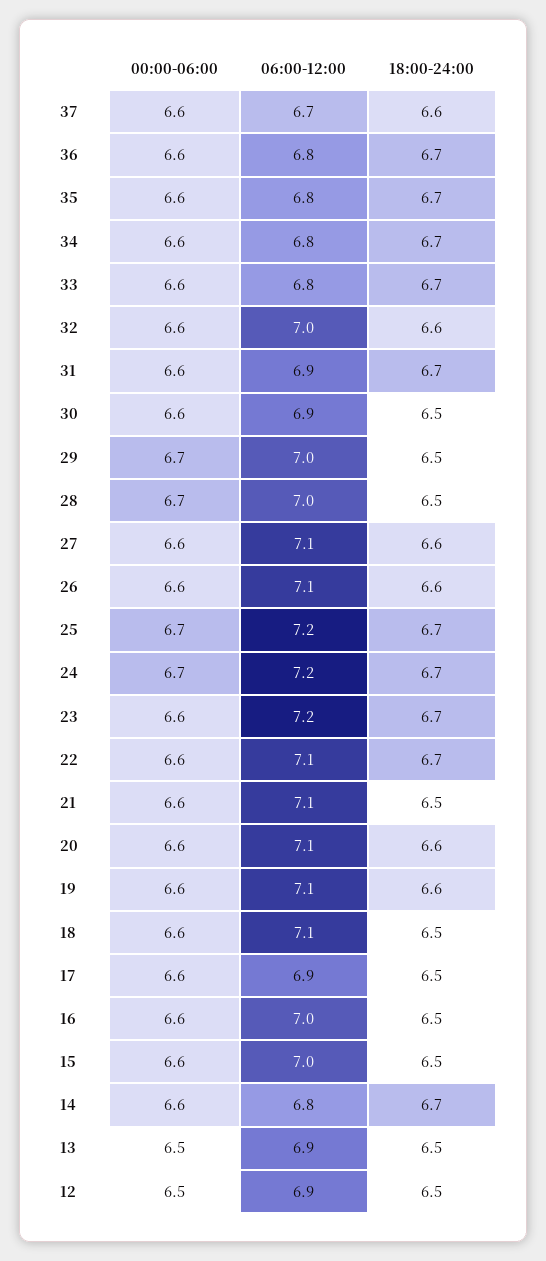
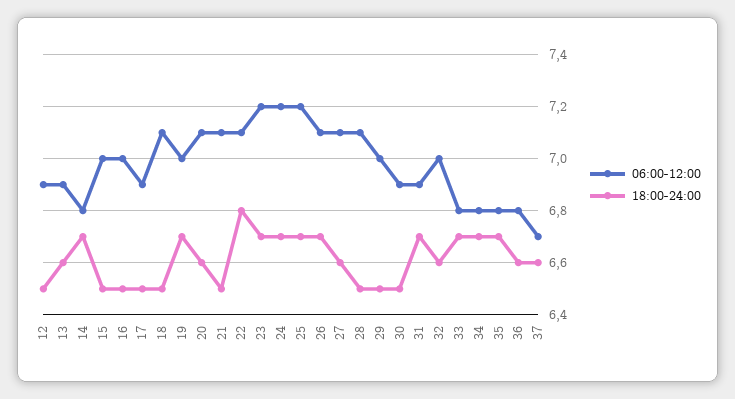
  {
-   "00:00-06:00": {
-     "37": 6.6,
-     "36": 6.6,
-     "35": 6.6,
-     "34": 6.6,
-     "33": 6.6,
-     "32": 6.6,
-     "31": 6.6,
-     "30": 6.6,
-     "29": 6.7,
-     "28": 6.7,
-     "27": 6.6,
-     "26": 6.6,
-     "25": 6.7,
-     "24": 6.7,
-     "23": 6.6,
-     "22": 6.6,
-     "21": 6.6,
-     "20": 6.6,
-     "19": 6.6,
-     "18": 6.6,
-     "17": 6.6,
-     "16": 6.6,
-     "15": 6.6,
-     "14": 6.6,
-     "13": 6.5,
-     "12": 6.5
-   },
    "06:00-12:00": {
      "37": 6.7,
      "36": 6.8,
      "35": 6.8,
      "34": 6.8,
      "33": 6.8,
      "32": 7,
      "31": 6.9,
      "30": 6.9,
      "29": 7,
-     "28": 7,
+     "28": 7.1,
      "27": 7.1,
      "26": 7.1,
      "25": 7.2,
      "24": 7.2,
      "23": 7.2,
      "22": 7.1,
      "21": 7.1,
      "20": 7.1,
-     "19": 7.1,
+     "19": 7,
      "18": 7.1,
      "17": 6.9,
      "16": 7,
      "15": 7,
      "14": 6.8,
      "13": 6.9,
      "12": 6.9
    },
    "18:00-24:00": {
      "37": 6.6,
-     "36": 6.7,
+     "36": 6.6,
      "35": 6.7,
      "34": 6.7,
      "33": 6.7,
      "32": 6.6,
      "31": 6.7,
      "30": 6.5,
      "29": 6.5,
      "28": 6.5,
      "27": 6.6,
-     "26": 6.6,
+     "26": 6.7,
      "25": 6.7,
      "24": 6.7,
      "23": 6.7,
-     "22": 6.7,
+     "22": 6.8,
      "21": 6.5,
      "20": 6.6,
-     "19": 6.6,
+     "19": 6.7,
      "18": 6.5,
      "17": 6.5,
      "16": 6.5,
      "15": 6.5,
      "14": 6.7,
-     "13": 6.5,
+     "13": 6.6,
      "12": 6.5
    }
  }

